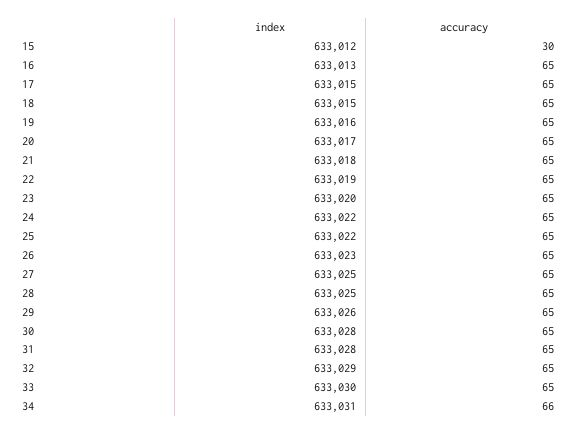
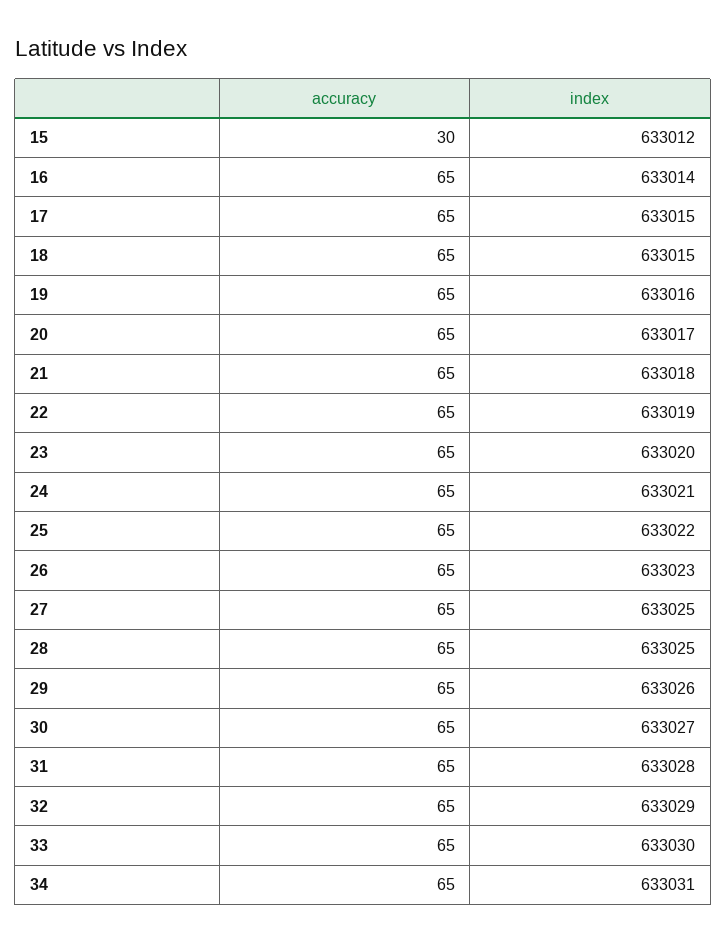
  {
    "index": {
      "15": 633012,
-     "16": 633013,
+     "16": 633014,
      "17": 633015,
      "18": 633015,
      "19": 633016,
      "20": 633017,
      "21": 633018,
      "22": 633019,
      "23": 633020,
-     "24": 633022,
+     "24": 633021,
      "25": 633022,
      "26": 633023,
      "27": 633025,
      "28": 633025,
      "29": 633026,
-     "30": 633028,
+     "30": 633027,
      "31": 633028,
      "32": 633029,
      "33": 633030,
      "34": 633031
    },
    "accuracy": {
      "15": 30,
      "16": 65,
      "17": 65,
      "18": 65,
      "19": 65,
      "20": 65,
      "21": 65,
      "22": 65,
      "23": 65,
      "24": 65,
      "25": 65,
      "26": 65,
      "27": 65,
      "28": 65,
      "29": 65,
      "30": 65,
      "31": 65,
      "32": 65,
      "33": 65,
-     "34": 66
+     "34": 65
    }
  }

